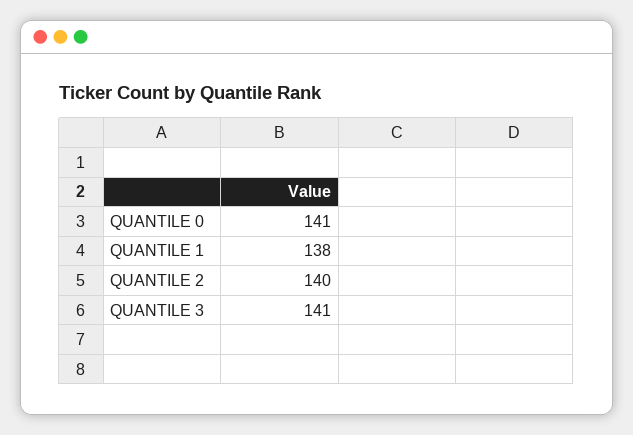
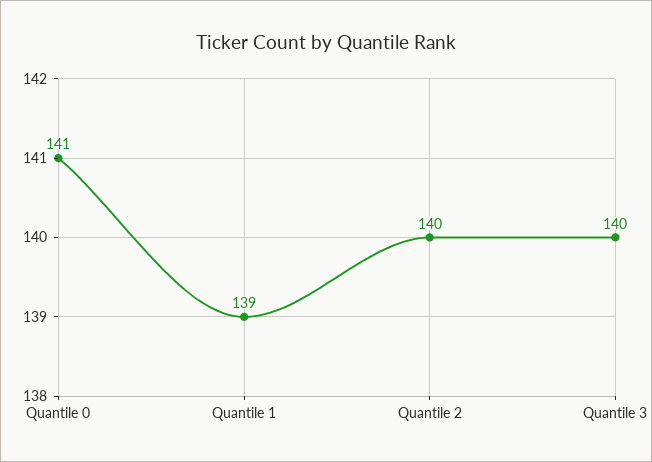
  {
    "QUANTILE 0": 141,
-   "QUANTILE 1": 138,
+   "QUANTILE 1": 139,
    "QUANTILE 2": 140,
-   "QUANTILE 3": 141
+   "QUANTILE 3": 140
  }

